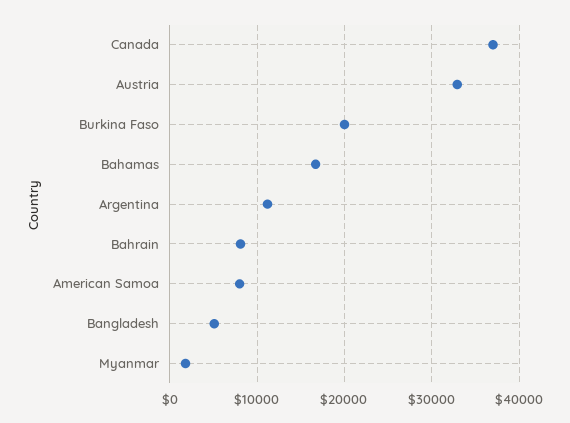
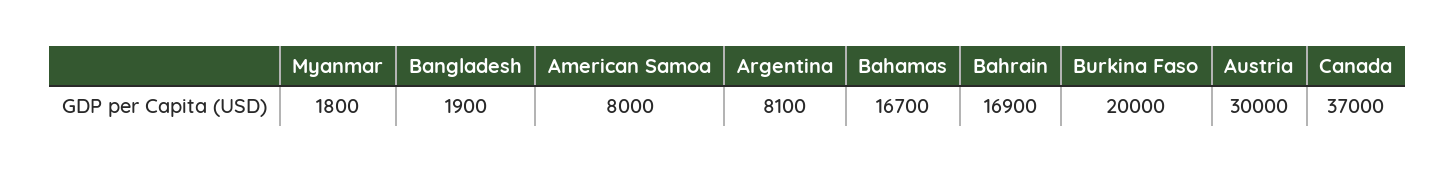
  {
    "Canada": 37000,
-   "Austria": 33000,
+   "Austria": 30000,
    "Burkina Faso": 20000,
    "Bahamas": 16700,
-   "Argentina": 11000,
+   "Argentina": 8100,
-   "Bahrain": 8000,
+   "Bahrain": 16900,
    "American Samoa": 8000,
-   "Bangladesh": 5000,
+   "Bangladesh": 1900,
    "Myanmar": 1800
  }

